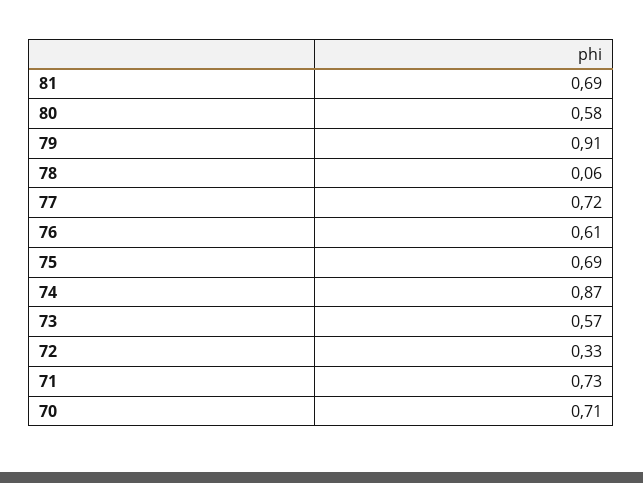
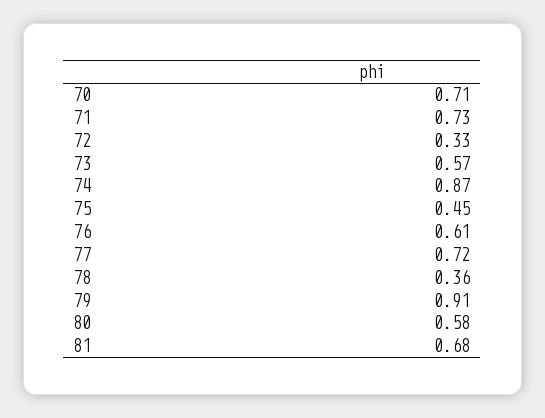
  {
-   "81": 0.69,
+   "81": 0.68,
    "80": 0.58,
    "79": 0.91,
-   "78": 0.06,
+   "78": 0.36,
    "77": 0.72,
    "76": 0.61,
-   "75": 0.69,
+   "75": 0.45,
    "74": 0.87,
    "73": 0.57,
    "72": 0.33,
    "71": 0.73,
    "70": 0.71
  }

